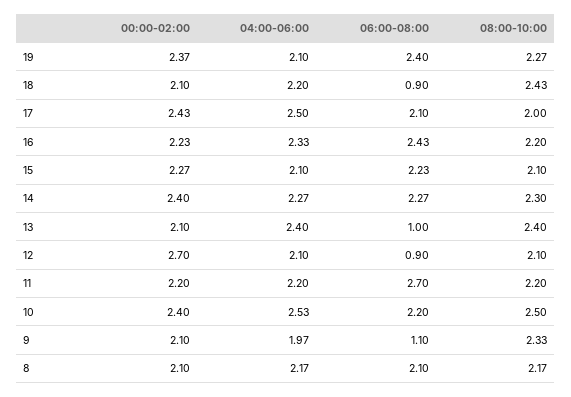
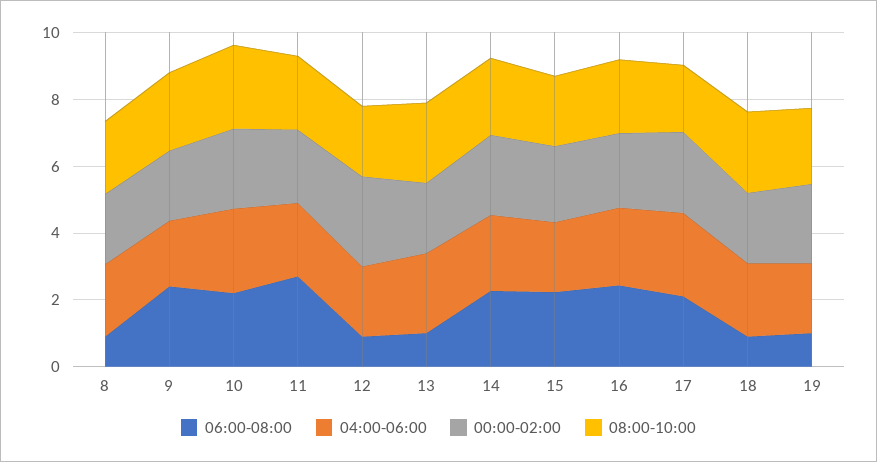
  {
    "00:00-02:00": {
      "19": 2.37,
      "18": 2.1,
      "17": 2.43,
      "16": 2.23,
      "15": 2.27,
      "14": 2.4,
      "13": 2.1,
      "12": 2.7,
      "11": 2.2,
      "10": 2.4,
      "9": 2.1,
      "8": 2.1
    },
    "04:00-06:00": {
      "19": 2.1,
      "18": 2.2,
      "17": 2.5,
      "16": 2.33,
      "15": 2.1,
      "14": 2.27,
      "13": 2.4,
      "12": 2.1,
      "11": 2.2,
      "10": 2.53,
      "9": 1.97,
      "8": 2.17
    },
    "06:00-08:00": {
-     "19": 2.4,
+     "19": 1,
      "18": 0.9,
      "17": 2.1,
      "16": 2.43,
      "15": 2.23,
      "14": 2.27,
      "13": 1,
      "12": 0.9,
      "11": 2.7,
      "10": 2.2,
-     "9": 1.1,
+     "9": 2.5,
-     "8": 2.1
+     "8": 1
    },
    "08:00-10:00": {
      "19": 2.27,
      "18": 2.43,
      "17": 2,
      "16": 2.2,
      "15": 2.1,
      "14": 2.3,
      "13": 2.4,
      "12": 2.1,
      "11": 2.2,
      "10": 2.5,
      "9": 2.33,
      "8": 2.17
    }
  }

